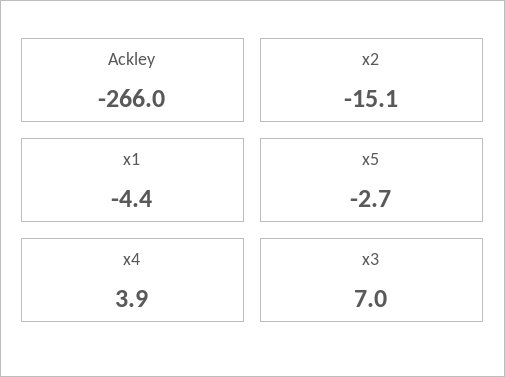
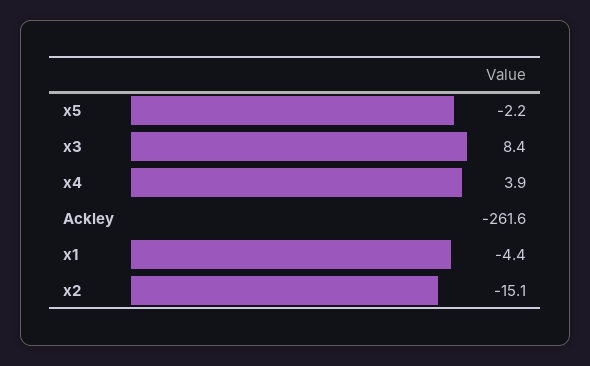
  {
-   "Ackley": -266,
+   "Ackley": -261.6,
    "x2": -15.1,
    "x1": -4.4,
-   "x5": -2.7,
+   "x5": -2.2,
    "x4": 3.9,
-   "x3": 7
+   "x3": 8.4
  }

